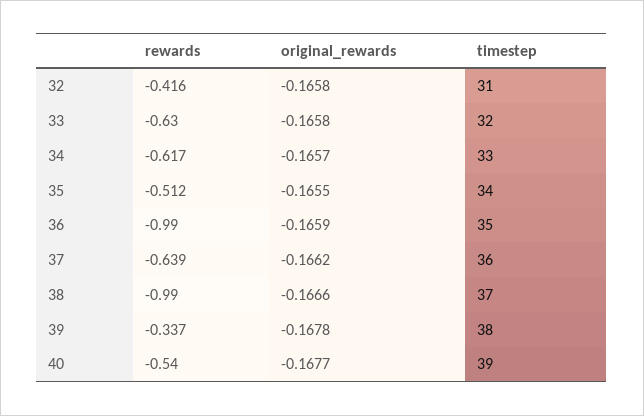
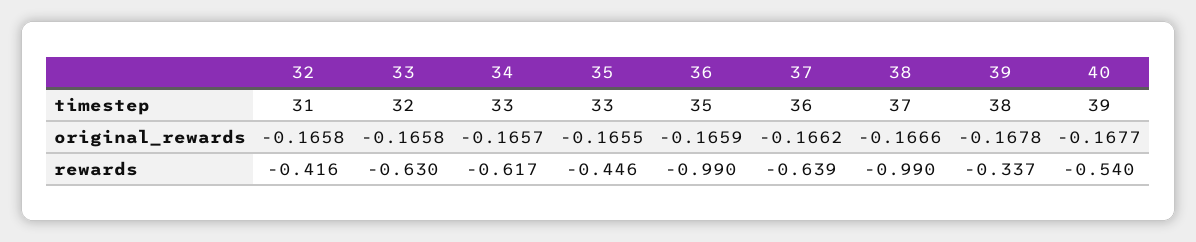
  {
    "rewards": {
      "32": -0.416,
      "33": -0.63,
      "34": -0.617,
-     "35": -0.512,
+     "35": -0.446,
      "36": -0.99,
      "37": -0.639,
      "38": -0.99,
      "39": -0.337,
      "40": -0.54
    },
    "original_rewards": {
      "32": -0.1658,
      "33": -0.1658,
      "34": -0.1657,
      "35": -0.1655,
      "36": -0.1659,
      "37": -0.1662,
      "38": -0.1666,
      "39": -0.1678,
      "40": -0.1677
    },
    "timestep": {
      "32": 31,
      "33": 32,
      "34": 33,
-     "35": 34,
+     "35": 33,
      "36": 35,
      "37": 36,
      "38": 37,
      "39": 38,
      "40": 39
    }
  }

